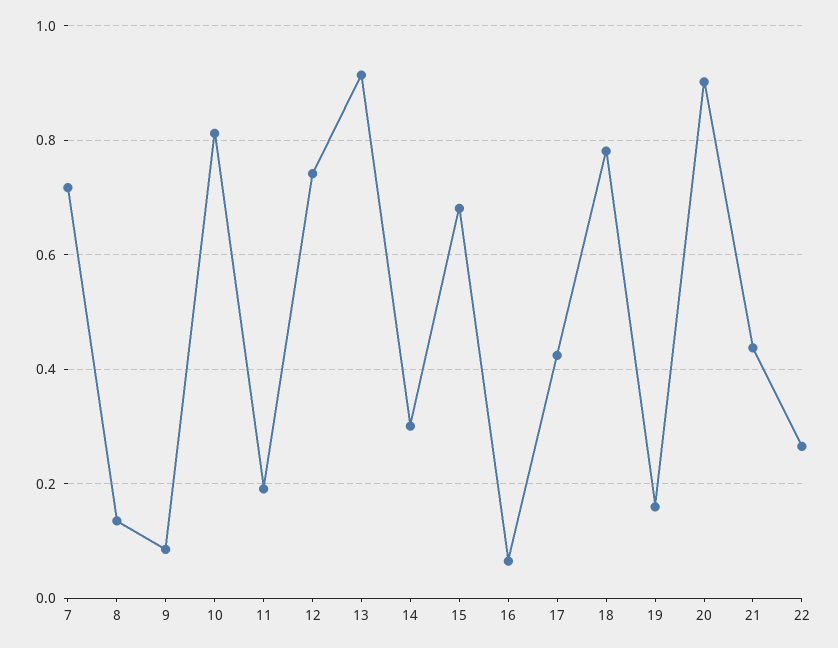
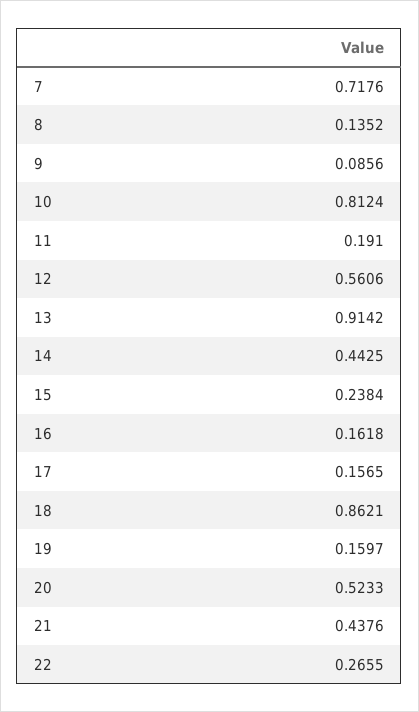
  {
    "7": 0.7176,
    "8": 0.1352,
    "9": 0.0856,
    "10": 0.8124,
    "11": 0.191,
-   "12": 0.74,
+   "12": 0.5606,
    "13": 0.9142,
-   "14": 0.3,
+   "14": 0.4425,
-   "15": 0.68,
+   "15": 0.2384,
-   "16": 0.06,
+   "16": 0.1618,
-   "17": 0.42,
+   "17": 0.1565,
-   "18": 0.78,
+   "18": 0.8621,
    "19": 0.1597,
-   "20": 0.9,
+   "20": 0.5233,
    "21": 0.4376,
    "22": 0.2655
  }

